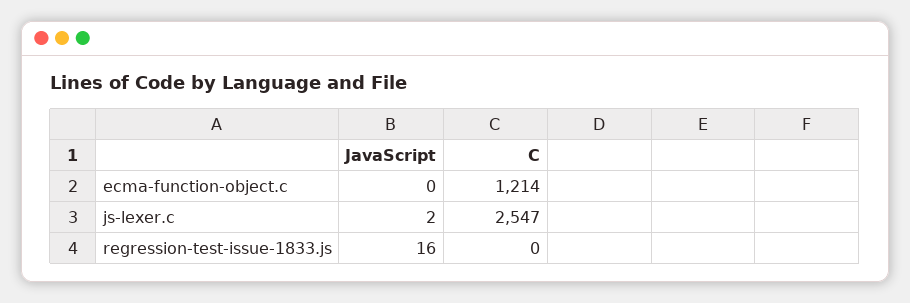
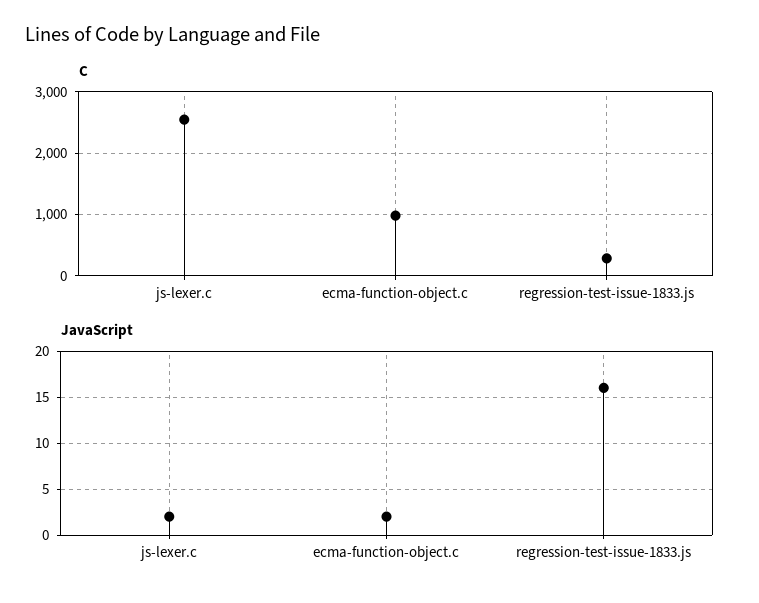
  {
    "JavaScript": {
-     "ecma-function-object.c": 0,
+     "ecma-function-object.c": 2,
      "js-lexer.c": 2,
      "regression-test-issue-1833.js": 16
    },
    "C": {
-     "ecma-function-object.c": 1214,
+     "ecma-function-object.c": 1000,
      "js-lexer.c": 2547,
-     "regression-test-issue-1833.js": 0
+     "regression-test-issue-1833.js": 300
    }
  }

